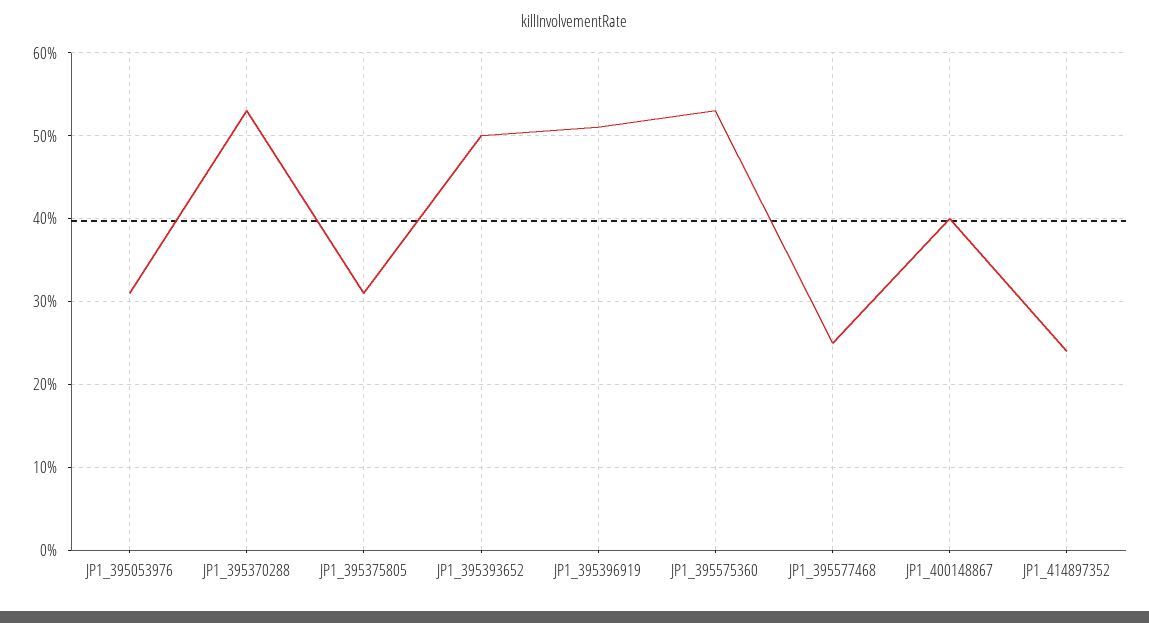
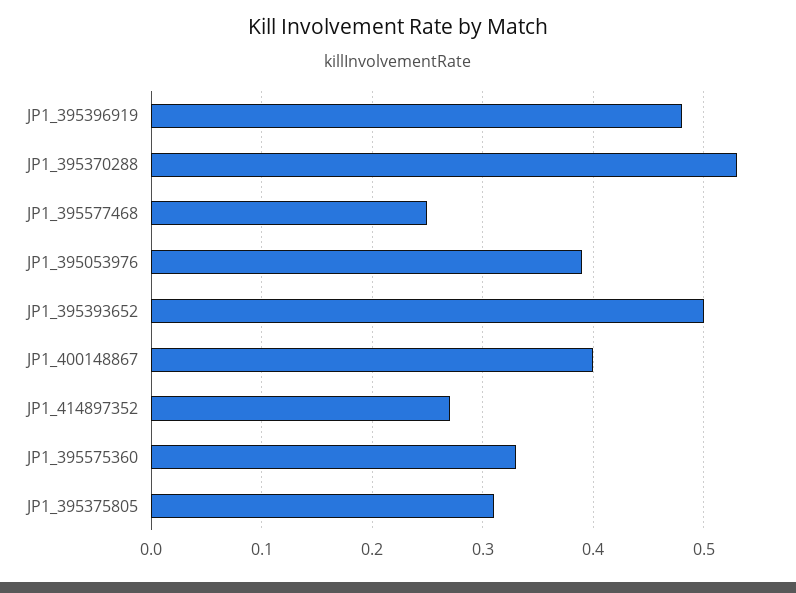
  {
-   "JP1_395053976": 0.31,
+   "JP1_395053976": 0.39,
    "JP1_395370288": 0.53,
    "JP1_395375805": 0.31,
    "JP1_395393652": 0.5,
-   "JP1_395396919": 0.51,
+   "JP1_395396919": 0.48,
-   "JP1_395575360": 0.53,
+   "JP1_395575360": 0.33,
    "JP1_395577468": 0.25,
    "JP1_400148867": 0.4,
-   "JP1_414897352": 0.24
+   "JP1_414897352": 0.27
  }

